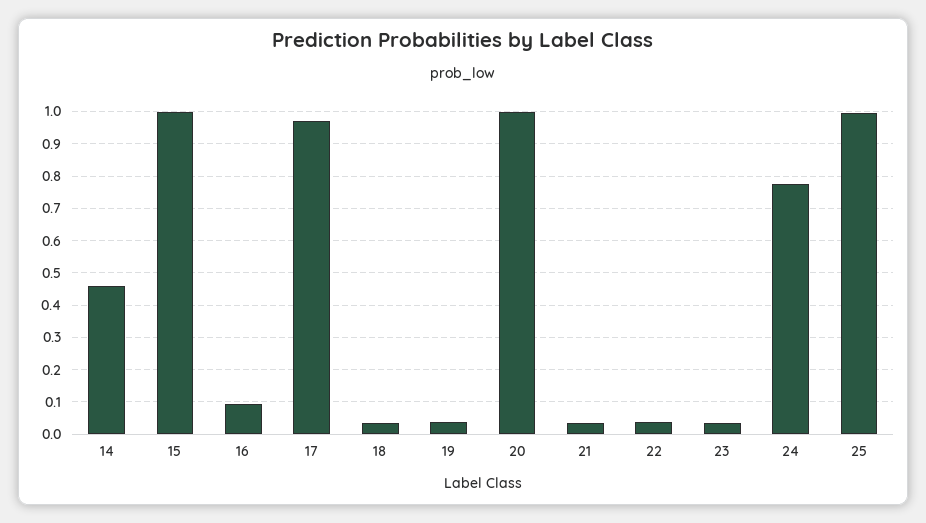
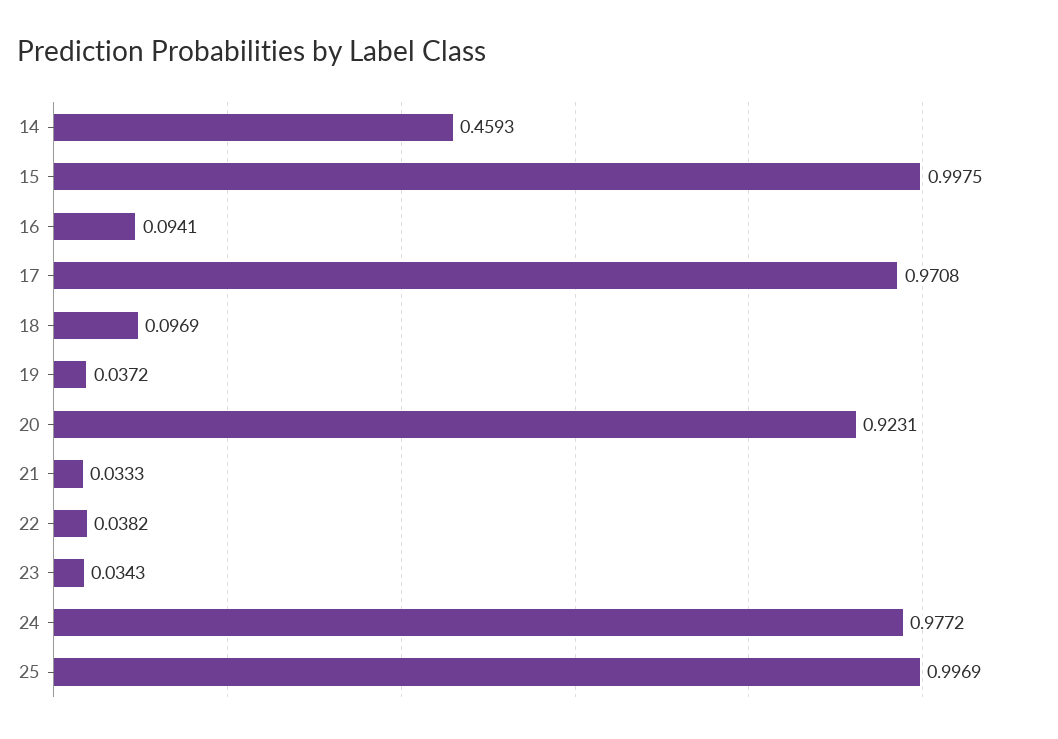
  {
    "14": 0.4593,
    "15": 0.9975,
    "16": 0.0941,
    "17": 0.9708,
-   "18": 0.04,
+   "18": 0.0969,
    "19": 0.0372,
-   "20": 1,
+   "20": 0.9231,
    "21": 0.0333,
    "22": 0.0382,
    "23": 0.0343,
-   "24": 0.78,
+   "24": 0.9772,
    "25": 0.9969
  }

